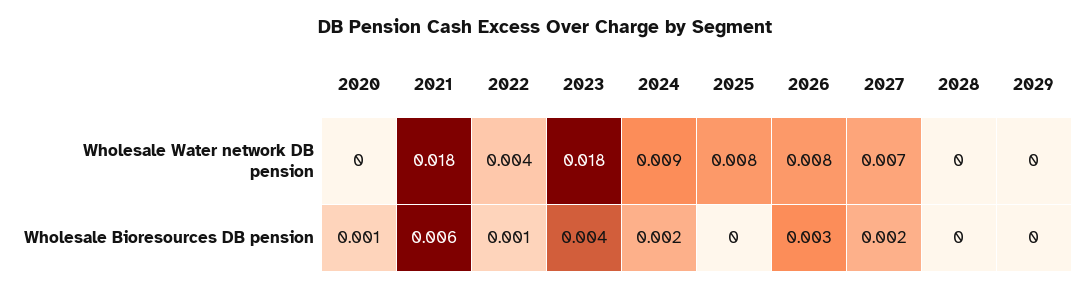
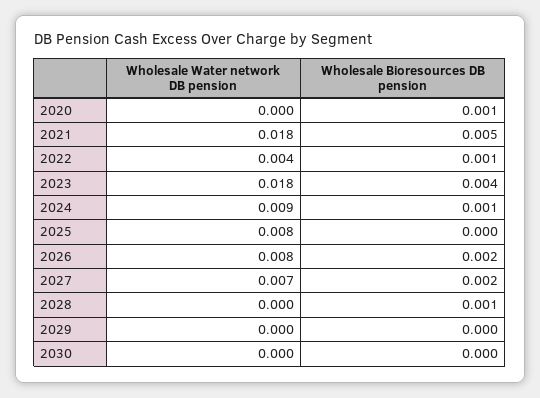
  {
    "2020": {
      "Wholesale Water network DB pension": 0,
      "Wholesale Bioresources DB pension": 0.001
    },
    "2021": {
      "Wholesale Water network DB pension": 0.018,
-     "Wholesale Bioresources DB pension": 0.006
+     "Wholesale Bioresources DB pension": 0.005
    },
    "2022": {
      "Wholesale Water network DB pension": 0.004,
      "Wholesale Bioresources DB pension": 0.001
    },
    "2023": {
      "Wholesale Water network DB pension": 0.018,
      "Wholesale Bioresources DB pension": 0.004
    },
    "2024": {
      "Wholesale Water network DB pension": 0.009,
-     "Wholesale Bioresources DB pension": 0.002
+     "Wholesale Bioresources DB pension": 0.001
    },
    "2025": {
      "Wholesale Water network DB pension": 0.008,
      "Wholesale Bioresources DB pension": 0
    },
    "2026": {
      "Wholesale Water network DB pension": 0.008,
-     "Wholesale Bioresources DB pension": 0.003
+     "Wholesale Bioresources DB pension": 0.002
    },
    "2027": {
      "Wholesale Water network DB pension": 0.007,
      "Wholesale Bioresources DB pension": 0.002
    },
    "2028": {
      "Wholesale Water network DB pension": 0,
-     "Wholesale Bioresources DB pension": 0
+     "Wholesale Bioresources DB pension": 0.001
    },
    "2029": {
      "Wholesale Water network DB pension": 0,
      "Wholesale Bioresources DB pension": 0
-   }
+   },
+   "2030": {
+     "Wholesale Water network DB pension": 0,
+     "Wholesale Bioresources DB pension": 0
+   }
  }

